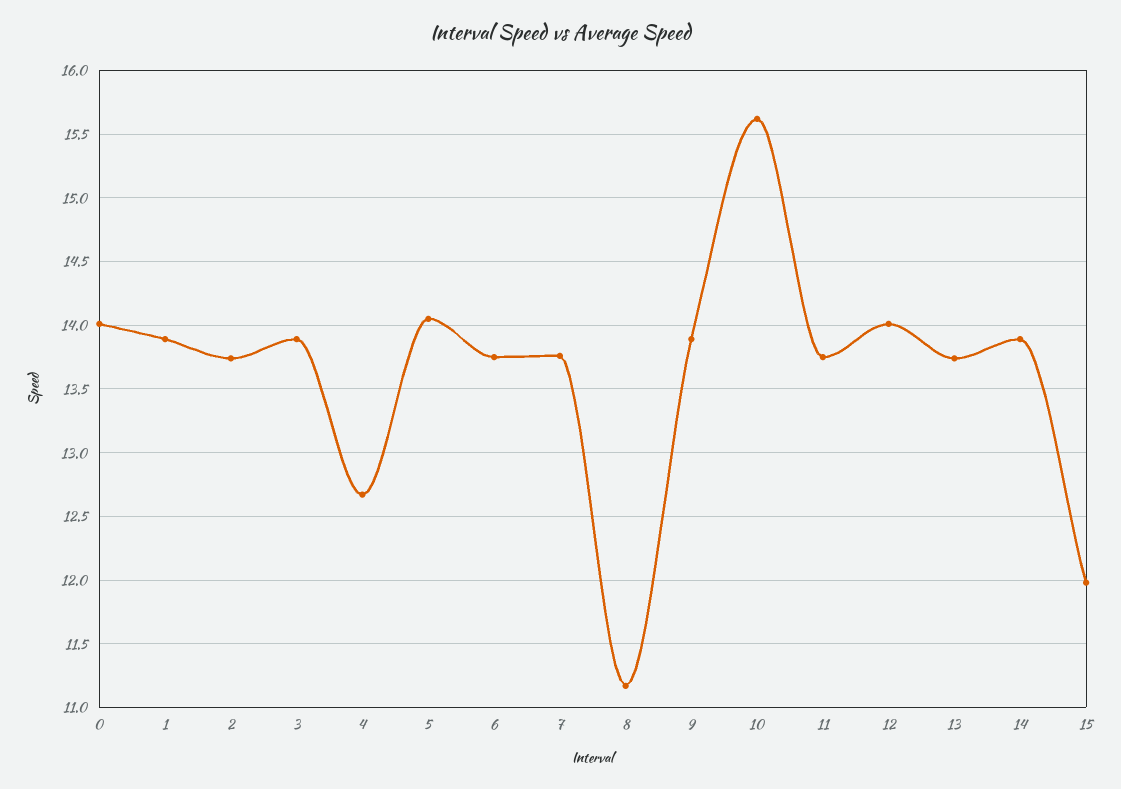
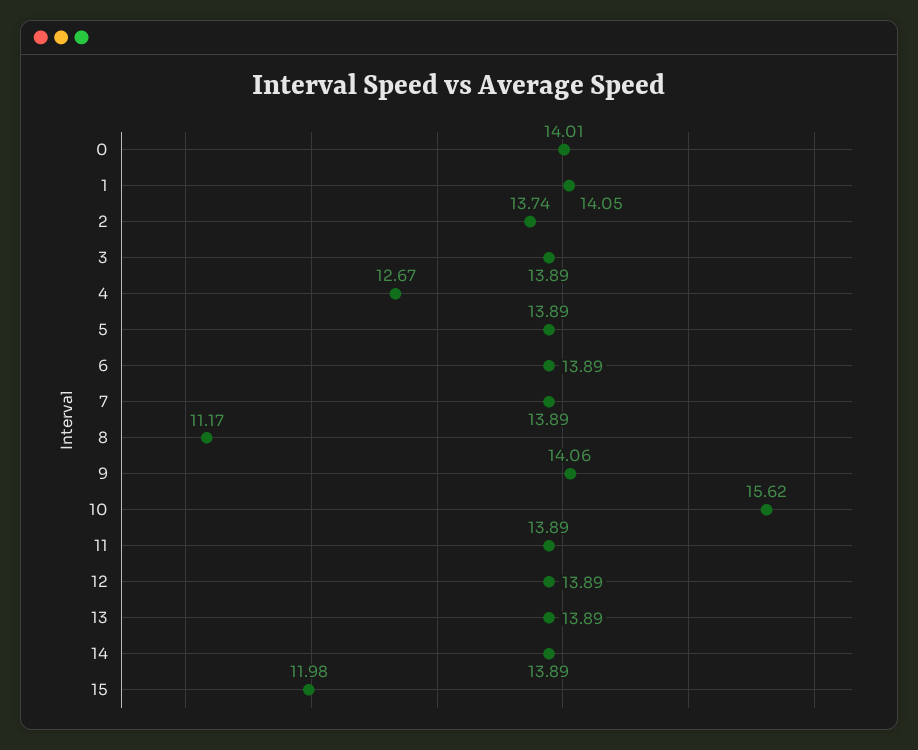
  {
    "0": 14.01,
-   "1": 13.9,
+   "1": 14.05,
    "2": 13.74,
    "3": 13.89,
    "4": 12.67,
-   "5": 14.05,
+   "5": 13.89,
-   "6": 13.75,
+   "6": 13.89,
-   "7": 13.75,
+   "7": 13.89,
    "8": 11.17,
-   "9": 13.9,
+   "9": 14.06,
    "10": 15.62,
-   "11": 13.75,
+   "11": 13.89,
-   "12": 14,
+   "12": 13.89,
-   "13": 13.75,
+   "13": 13.89,
    "14": 13.89,
    "15": 11.98
  }

